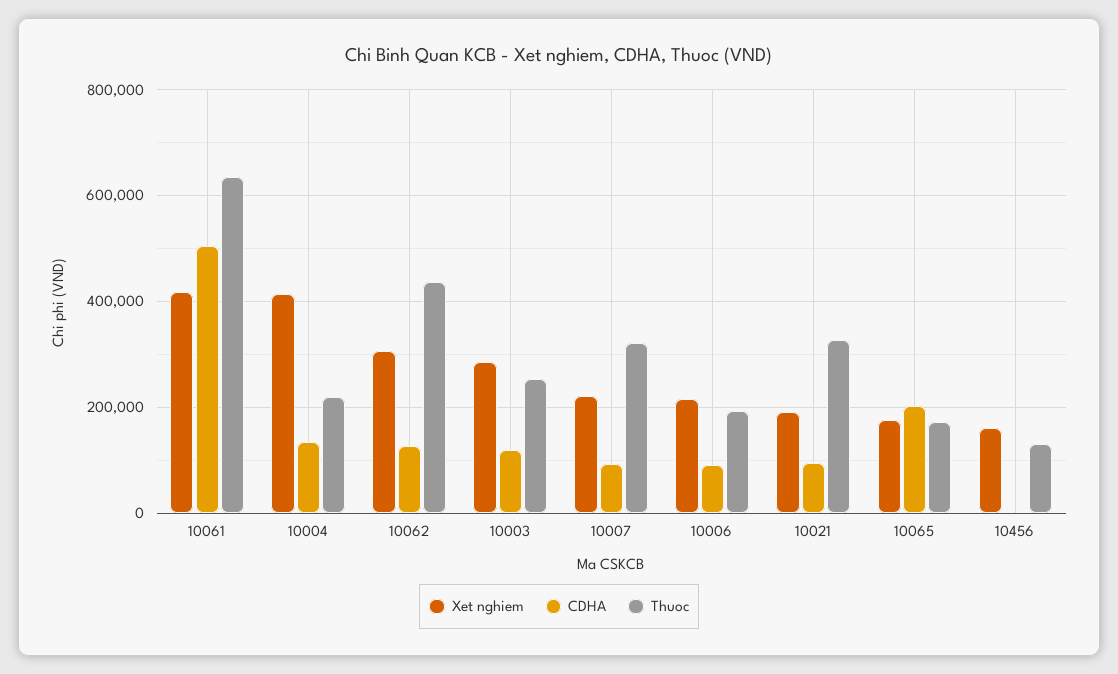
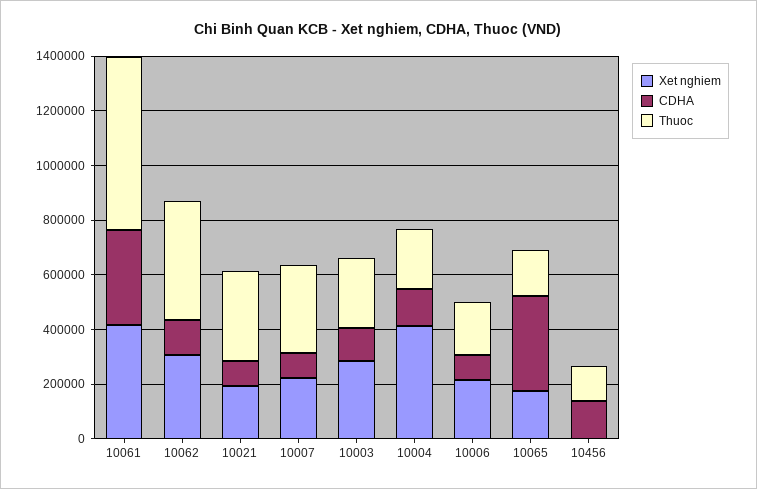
  {
    "Xet nghiem": {
      "10061": 420000,
      "10004": 420000,
      "10062": 300000,
      "10003": 280000,
      "10007": 220000,
      "10006": 220000,
      "10021": 200000,
      "10065": 180000,
-     "10456": 160000
+     "10456": 0
    },
    "CDHA": {
-     "10061": 500000,
+     "10061": 350000,
      "10004": 140000,
      "10062": 120000,
      "10003": 120000,
      "10007": 100000,
      "10006": 100000,
      "10021": 100000,
-     "10065": 200000,
+     "10065": 350000,
-     "10456": 0
+     "10456": 150000
    },
    "Thuoc": {
      "10061": 640000,
      "10004": 220000,
      "10062": 440000,
      "10003": 260000,
      "10007": 320000,
      "10006": 200000,
      "10021": 320000,
      "10065": 180000,
      "10456": 140000
    }
  }

